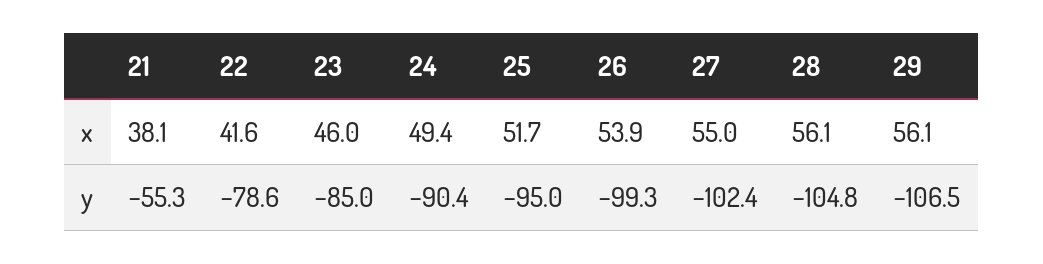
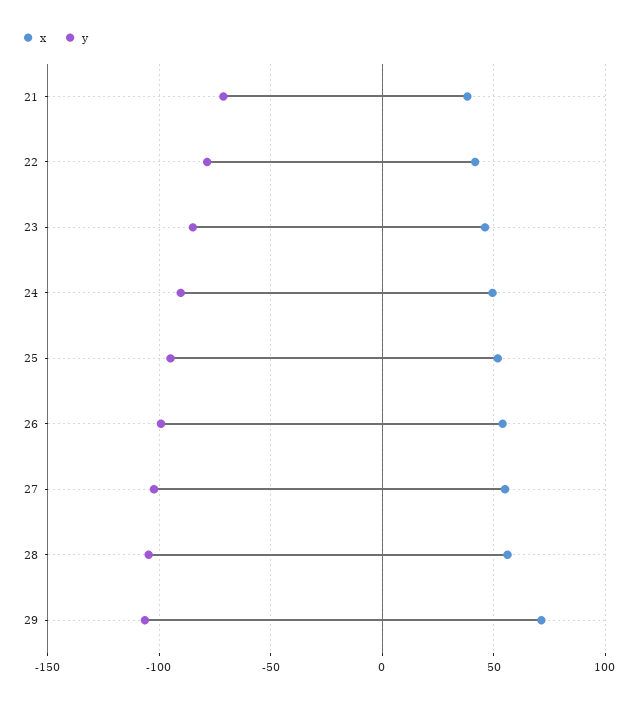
  {
    "x": {
      "21": 38.1,
      "22": 41.6,
      "23": 46,
      "24": 49.4,
      "25": 51.7,
      "26": 53.9,
      "27": 55,
      "28": 56.1,
-     "29": 56.1
+     "29": 70
    },
    "y": {
-     "21": -55.3,
+     "21": -70,
      "22": -78.6,
      "23": -85,
      "24": -90.4,
      "25": -95,
      "26": -99.3,
      "27": -102.4,
      "28": -104.8,
      "29": -106.5
    }
  }

